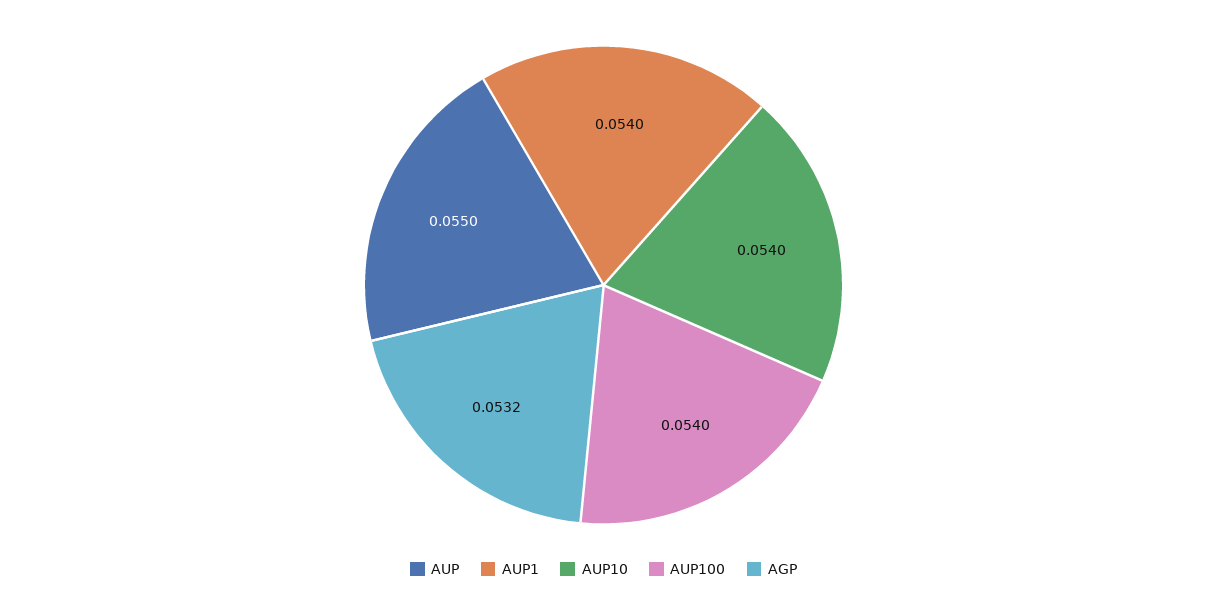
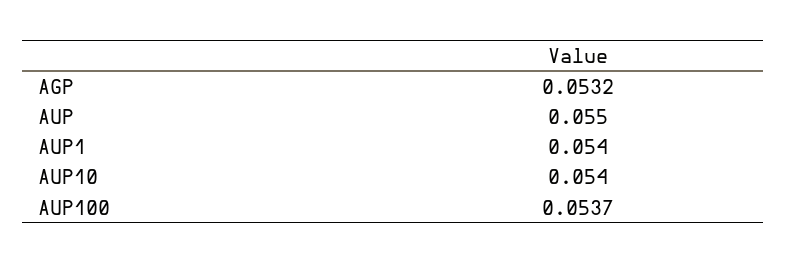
  {
    "AUP": 0.055,
    "AUP1": 0.054,
    "AUP10": 0.054,
-   "AUP100": 0.054,
+   "AUP100": 0.0537,
    "AGP": 0.0532
  }

